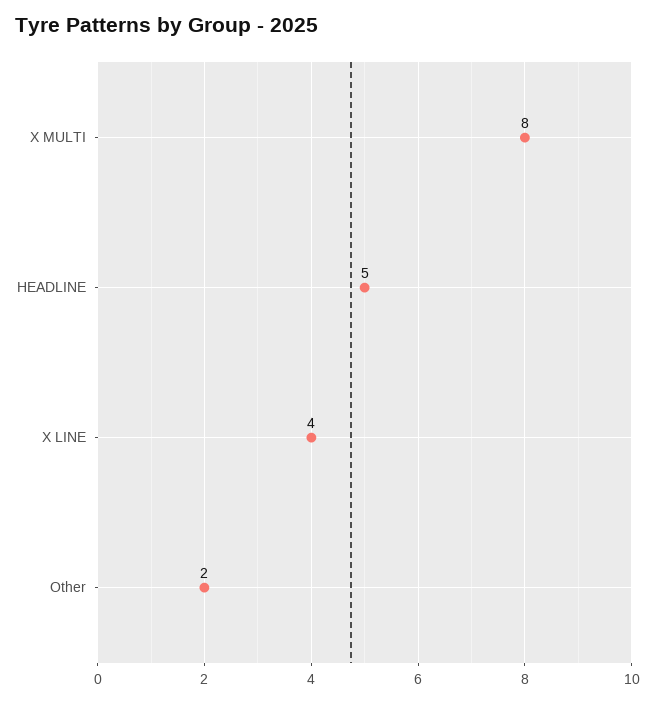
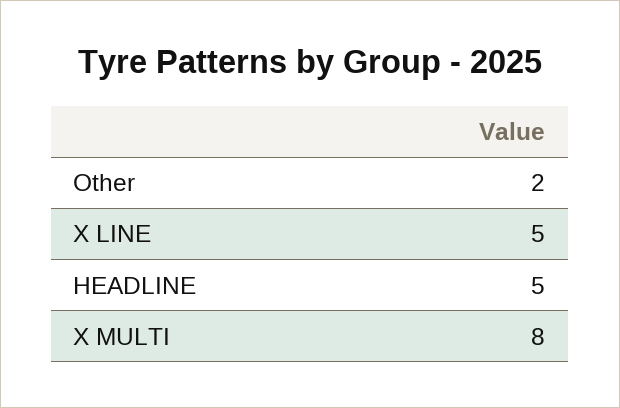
  {
    "X MULTI": 8,
    "HEADLINE": 5,
-   "X LINE": 4,
+   "X LINE": 5,
    "Other": 2
  }

